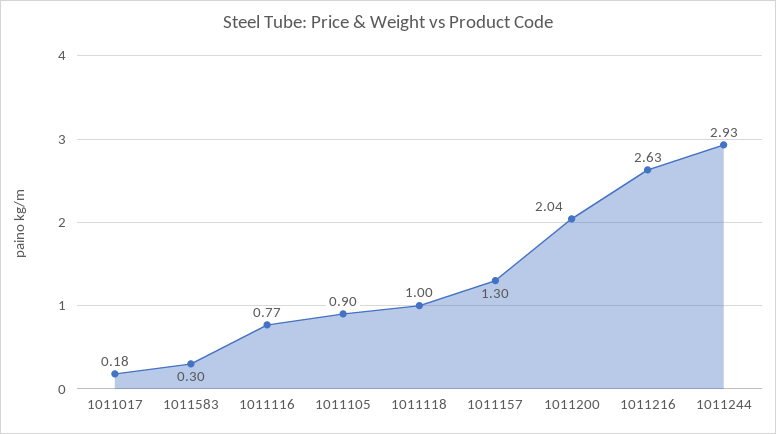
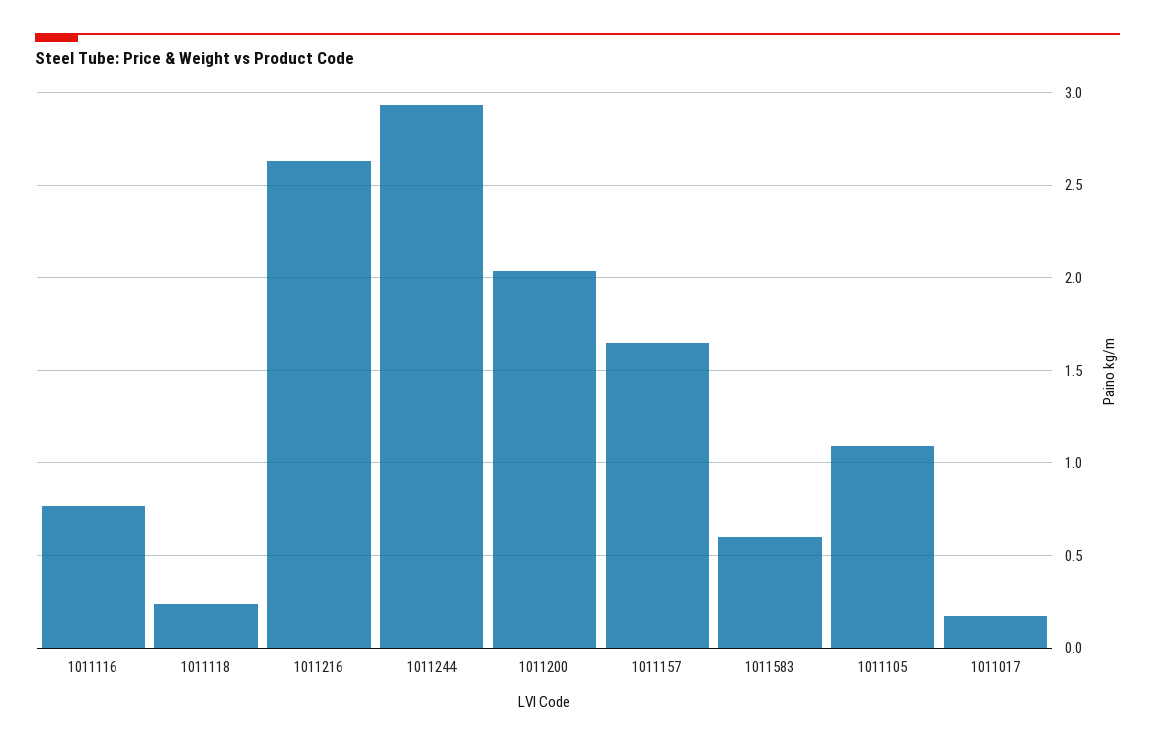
  {
    "1011017": 0.18,
-   "1011583": 0.3,
+   "1011583": 0.6,
    "1011116": 0.77,
-   "1011105": 0.9,
+   "1011105": 1.1,
-   "1011118": 1,
+   "1011118": 0.25,
-   "1011157": 1.3,
+   "1011157": 1.65,
    "1011200": 2.04,
    "1011216": 2.63,
    "1011244": 2.93
  }

